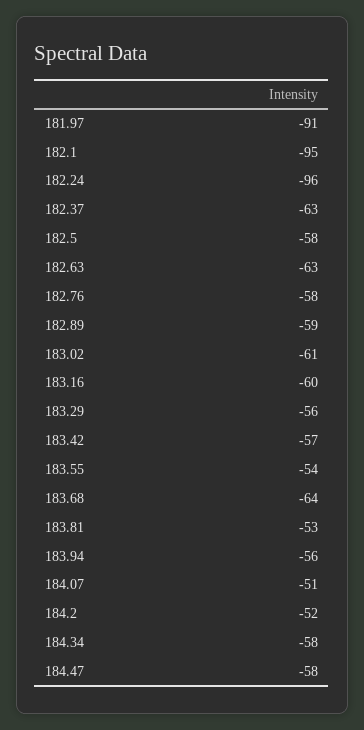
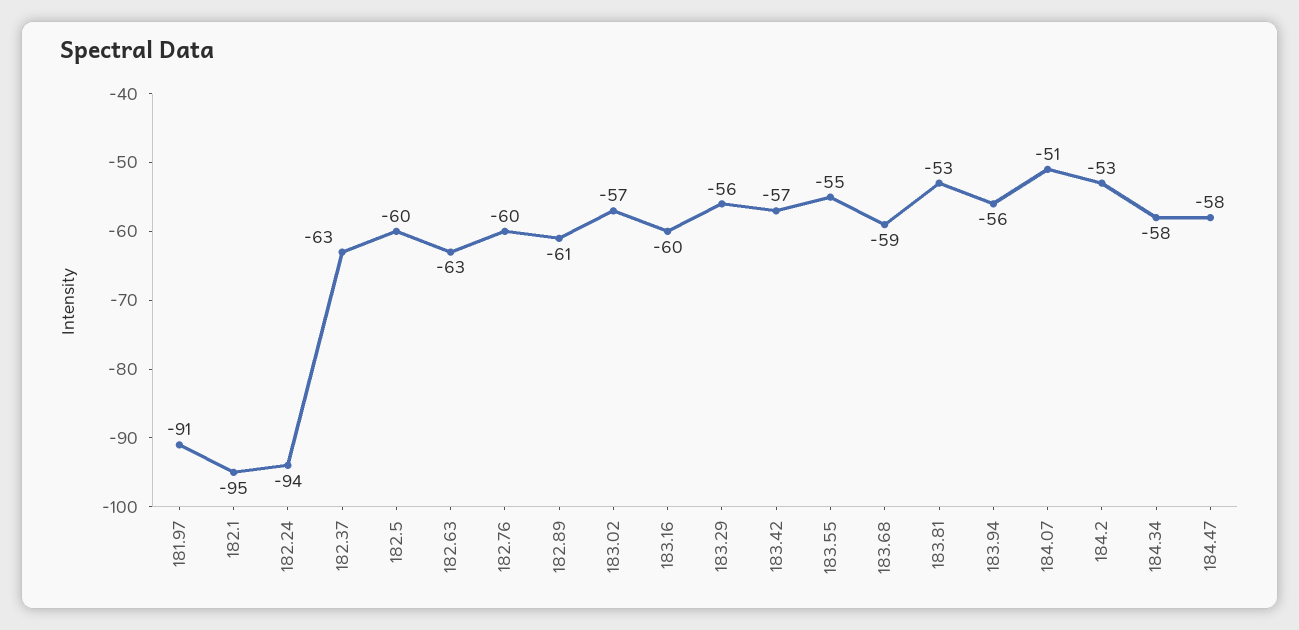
  {
    "181.97": -91,
    "182.1": -95,
-   "182.24": -96,
+   "182.24": -94,
    "182.37": -63,
-   "182.5": -58,
+   "182.5": -60,
    "182.63": -63,
-   "182.76": -58,
+   "182.76": -60,
-   "182.89": -59,
+   "182.89": -61,
-   "183.02": -61,
+   "183.02": -57,
    "183.16": -60,
    "183.29": -56,
    "183.42": -57,
-   "183.55": -54,
+   "183.55": -55,
-   "183.68": -64,
+   "183.68": -59,
    "183.81": -53,
    "183.94": -56,
    "184.07": -51,
-   "184.2": -52,
+   "184.2": -53,
    "184.34": -58,
    "184.47": -58
  }

